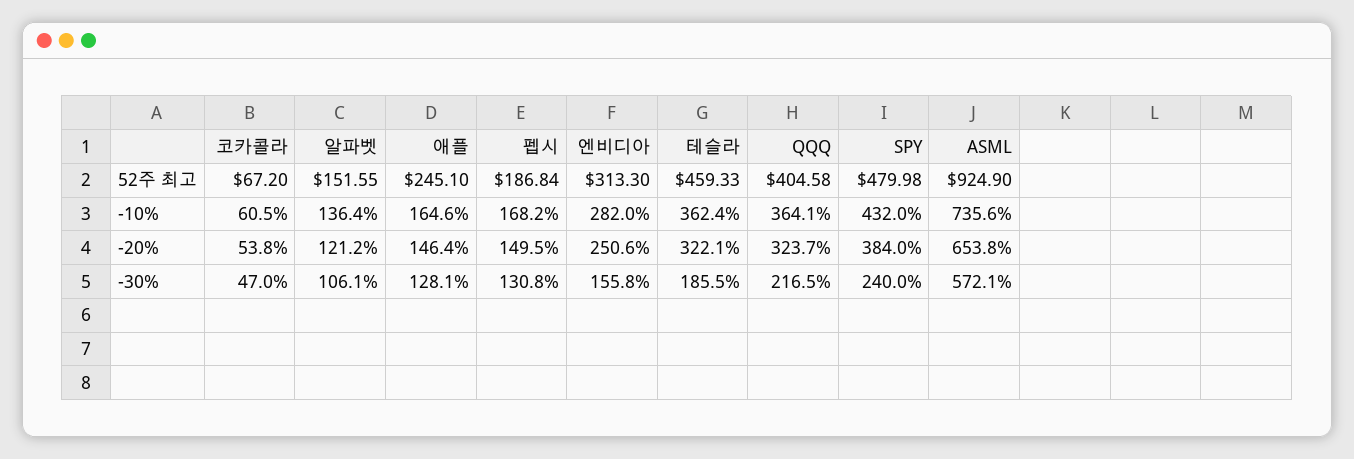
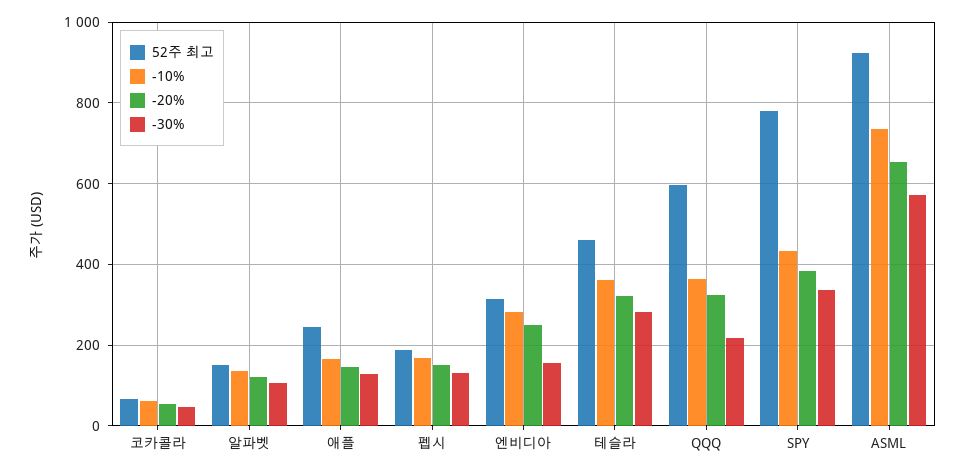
  {
    "52주 최고": {
      "코카콜라": 67.2,
      "알파벳": 151.55,
      "애플": 245.1,
      "펩시": 186.84,
      "엔비디아": 313.3,
      "테슬라": 459.33,
-     "QQQ": 404.58,
+     "QQQ": 600,
-     "SPY": 479.98,
+     "SPY": 780,
      "ASML": 924.9
    },
    "-10%": {
      "코카콜라": 60.5,
      "알파벳": 136.4,
      "애플": 164.6,
      "펩시": 168.2,
      "엔비디아": 282,
      "테슬라": 362.4,
      "QQQ": 364.1,
      "SPY": 432,
      "ASML": 735.6
    },
    "-20%": {
      "코카콜라": 53.8,
      "알파벳": 121.2,
      "애플": 146.4,
      "펩시": 149.5,
      "엔비디아": 250.6,
      "테슬라": 322.1,
      "QQQ": 323.7,
      "SPY": 384,
      "ASML": 653.8
    },
    "-30%": {
      "코카콜라": 47,
      "알파벳": 106.1,
      "애플": 128.1,
      "펩시": 130.8,
      "엔비디아": 155.8,
-     "테슬라": 185.5,
+     "테슬라": 280,
      "QQQ": 216.5,
-     "SPY": 240,
+     "SPY": 340,
      "ASML": 572.1
    }
  }

